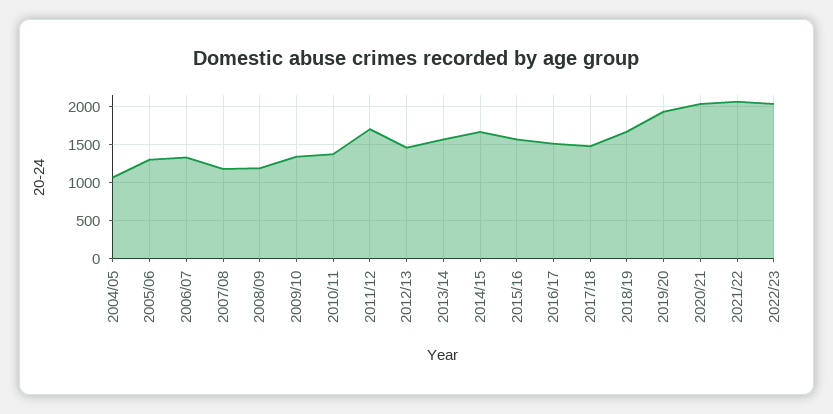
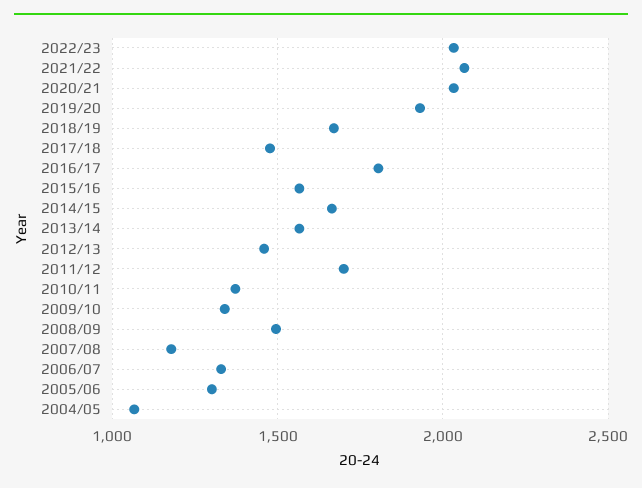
  {
    "2004/05": 1050,
    "2005/06": 1300,
    "2006/07": 1350,
    "2007/08": 1200,
-   "2008/09": 1200,
+   "2008/09": 1500,
    "2009/10": 1350,
    "2010/11": 1350,
    "2011/12": 1700,
    "2012/13": 1450,
    "2013/14": 1550,
    "2014/15": 1650,
    "2015/16": 1550,
-   "2016/17": 1500,
+   "2016/17": 1800,
    "2017/18": 1500,
    "2018/19": 1650,
    "2019/20": 1950,
    "2020/21": 2050,
    "2021/22": 2050,
    "2022/23": 2050
  }

